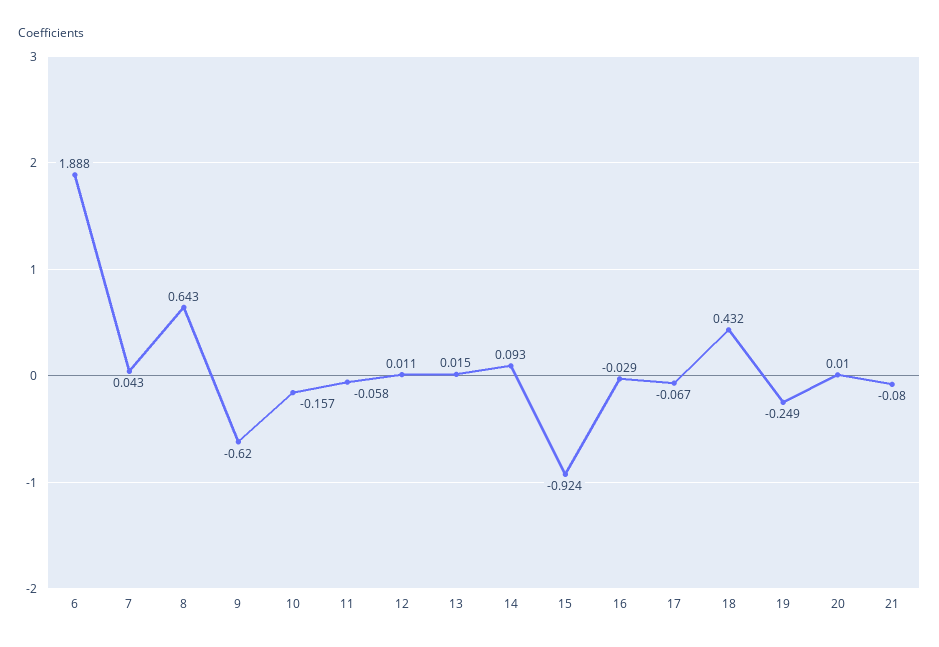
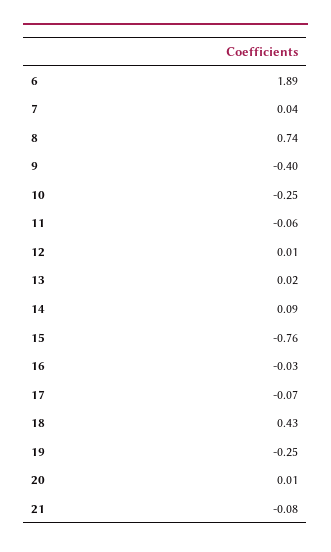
  {
    "6": 1.888,
    "7": 0.043,
-   "8": 0.643,
+   "8": 0.74,
-   "9": -0.62,
+   "9": -0.4,
-   "10": -0.157,
+   "10": -0.25,
    "11": -0.058,
    "12": 0.011,
    "13": 0.015,
    "14": 0.093,
-   "15": -0.924,
+   "15": -0.76,
    "16": -0.029,
    "17": -0.067,
    "18": 0.432,
    "19": -0.249,
    "20": 0.01,
    "21": -0.08
  }

